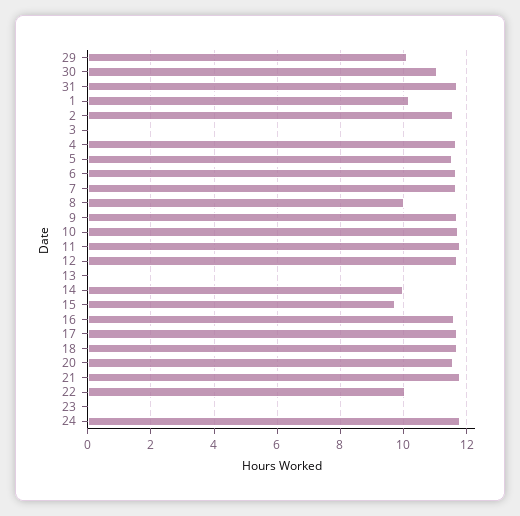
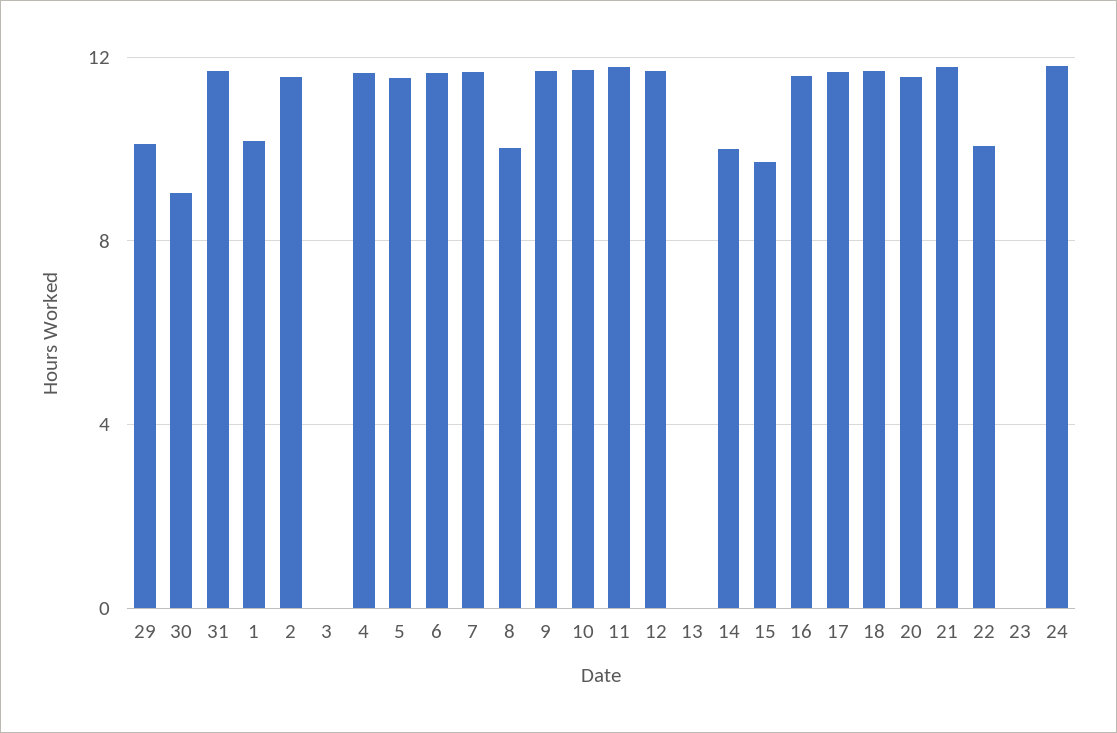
  {
    "29": 10.2,
-   "30": 11,
+   "30": 9,
    "31": 11.8,
    "1": 10.2,
    "2": 11.6,
    "3": 0,
    "4": 11.6,
    "5": 11.6,
    "6": 11.6,
    "7": 11.6,
    "8": 10,
    "9": 11.8,
    "10": 11.8,
    "11": 11.8,
    "12": 11.8,
    "13": 0,
    "14": 10,
    "15": 9.8,
    "16": 11.6,
    "17": 11.6,
    "18": 11.8,
    "20": 11.6,
    "21": 11.8,
    "22": 10,
    "23": 0,
    "24": 11.8
  }

